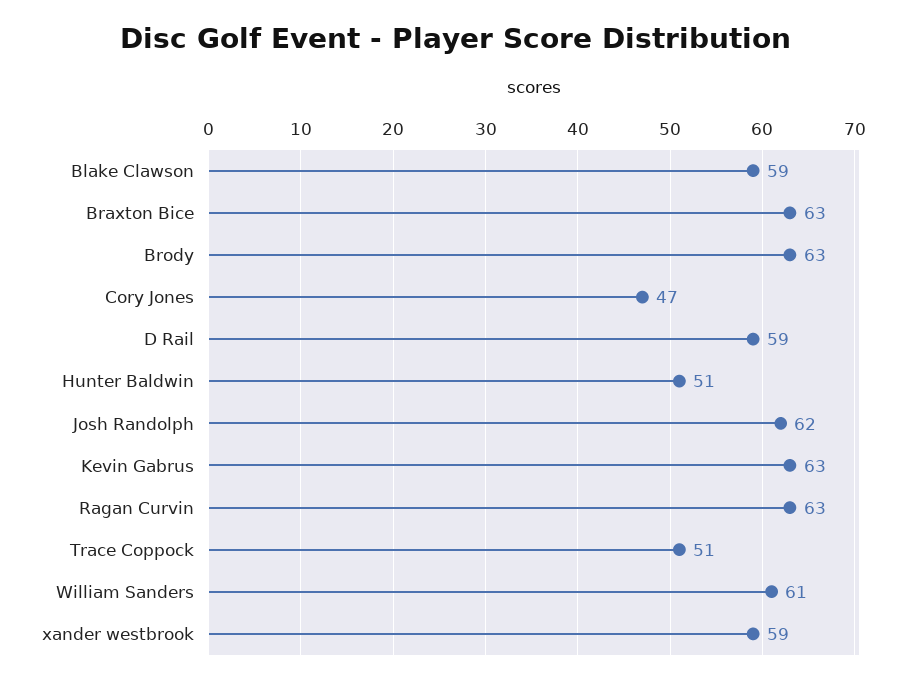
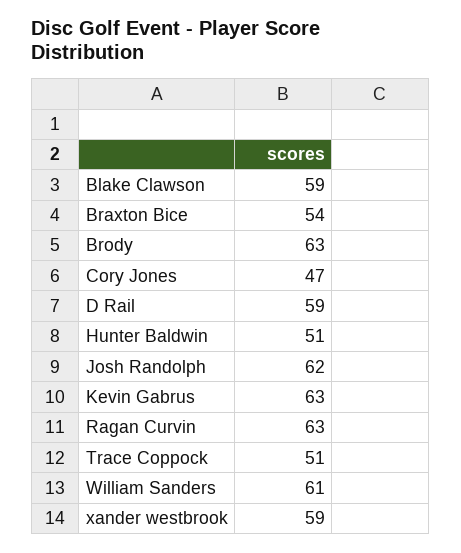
  {
    "Blake Clawson": 59,
-   "Braxton Bice": 63,
+   "Braxton Bice": 54,
    "Brody": 63,
    "Cory Jones": 47,
    "D Rail": 59,
    "Hunter Baldwin": 51,
    "Josh Randolph": 62,
    "Kevin Gabrus": 63,
    "Ragan Curvin": 63,
    "Trace Coppock": 51,
    "William Sanders": 61,
    "xander westbrook": 59
  }

